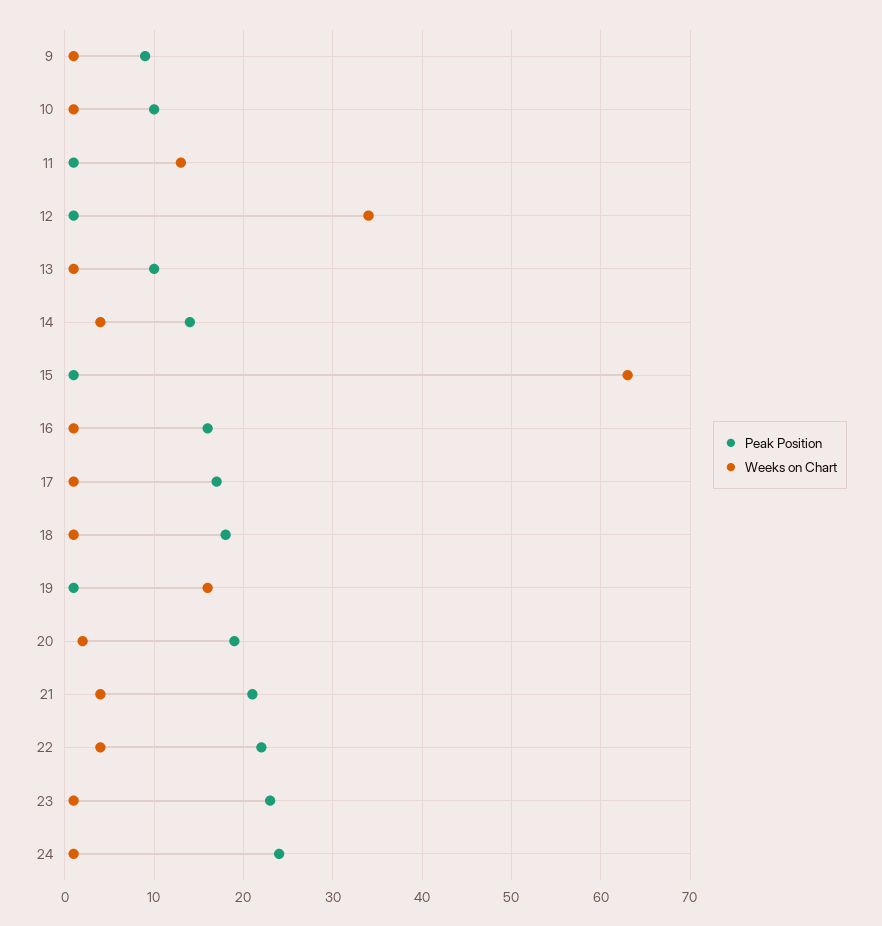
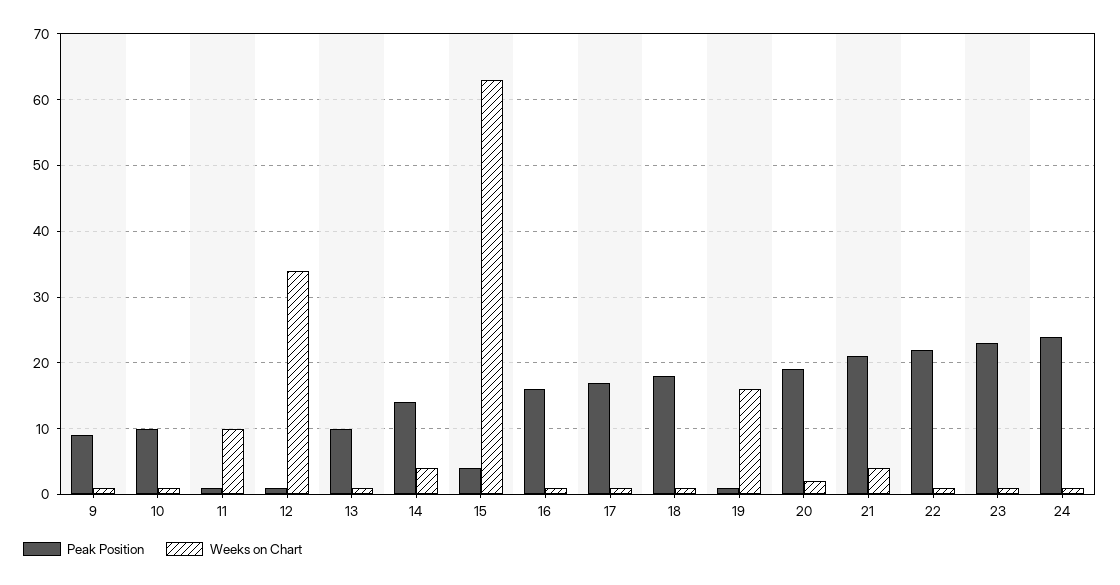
  {
    "Peak Position": {
      "9": 9,
      "10": 10,
      "11": 1,
      "12": 1,
      "13": 10,
      "14": 14,
-     "15": 1,
+     "15": 4,
      "16": 16,
      "17": 17,
      "18": 18,
      "19": 1,
      "20": 19,
      "21": 21,
      "22": 22,
      "23": 23,
      "24": 24
    },
    "Weeks on Chart": {
      "9": 1,
      "10": 1,
-     "11": 13,
+     "11": 10,
      "12": 34,
      "13": 1,
      "14": 4,
      "15": 63,
      "16": 1,
      "17": 1,
      "18": 1,
      "19": 16,
      "20": 2,
      "21": 4,
-     "22": 4,
+     "22": 1,
      "23": 1,
      "24": 1
    }
  }

